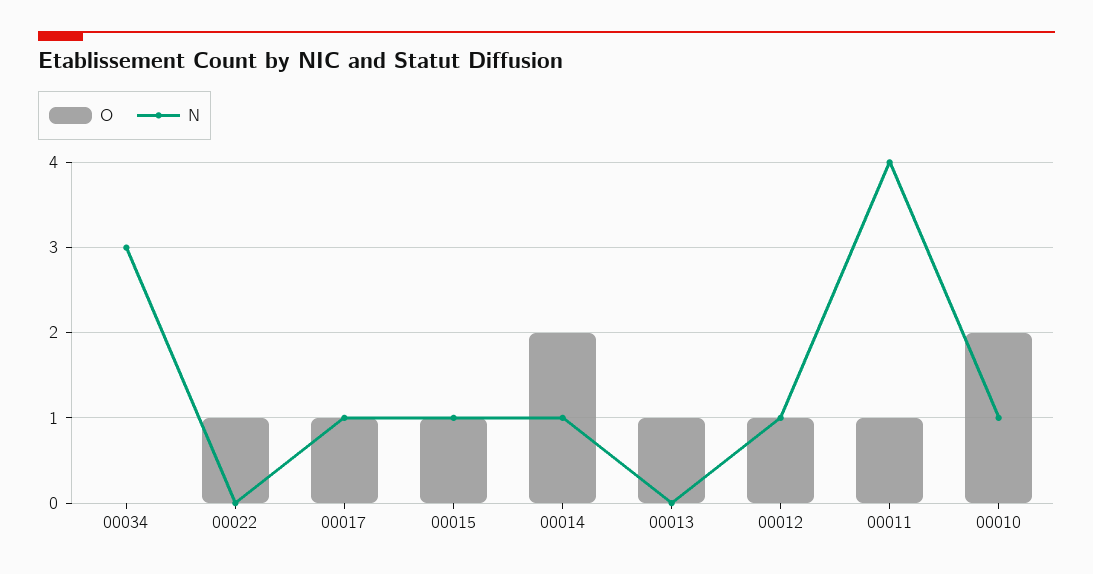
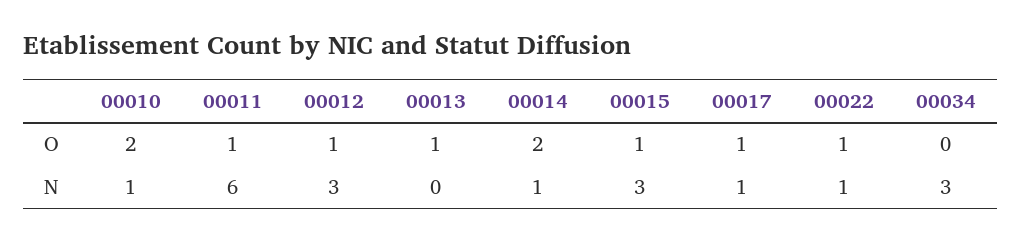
  {
    "O": {
      "00034": 0,
      "00022": 1,
      "00017": 1,
      "00015": 1,
      "00014": 2,
      "00013": 1,
      "00012": 1,
      "00011": 1,
      "00010": 2
    },
    "N": {
      "00034": 3,
-     "00022": 0,
+     "00022": 1,
      "00017": 1,
-     "00015": 1,
+     "00015": 3,
      "00014": 1,
      "00013": 0,
-     "00012": 1,
+     "00012": 3,
-     "00011": 4,
+     "00011": 6,
      "00010": 1
    }
  }

